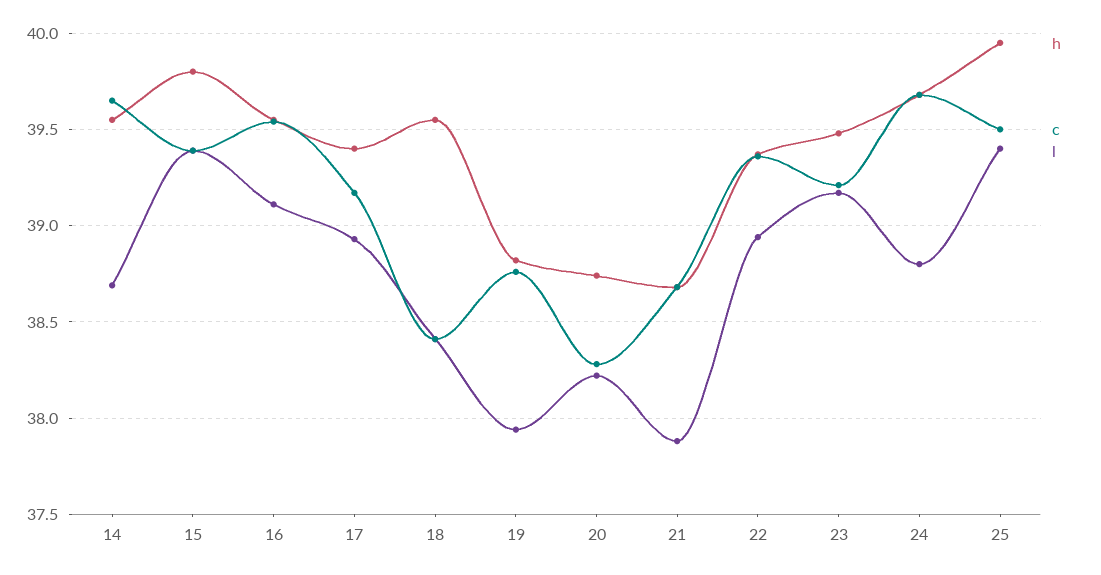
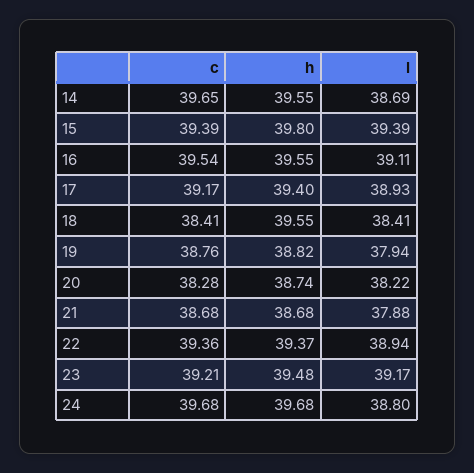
  {
    "h": {
      "14": 39.55,
      "15": 39.8,
      "16": 39.55,
      "17": 39.4,
      "18": 39.55,
      "19": 38.82,
      "20": 38.74,
      "21": 38.68,
      "22": 39.37,
      "23": 39.48,
-     "24": 39.68,
+     "24": 39.68
-     "25": 39.95
    },
    "c": {
      "14": 39.65,
      "15": 39.39,
      "16": 39.54,
      "17": 39.17,
      "18": 38.41,
      "19": 38.76,
      "20": 38.28,
      "21": 38.68,
      "22": 39.36,
      "23": 39.21,
-     "24": 39.68,
+     "24": 39.68
-     "25": 39.5
    },
    "l": {
      "14": 38.69,
      "15": 39.39,
      "16": 39.11,
      "17": 38.93,
      "18": 38.41,
      "19": 37.94,
      "20": 38.22,
      "21": 37.88,
      "22": 38.94,
      "23": 39.17,
-     "24": 38.8,
+     "24": 38.8
-     "25": 39.4
    }
  }

